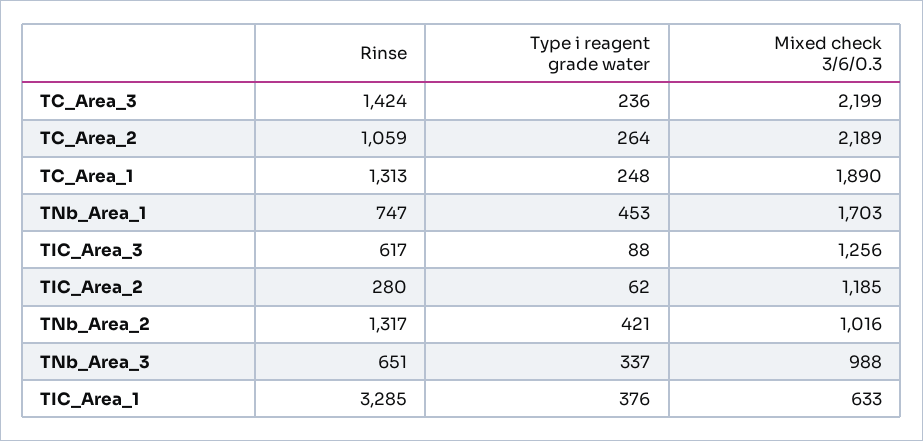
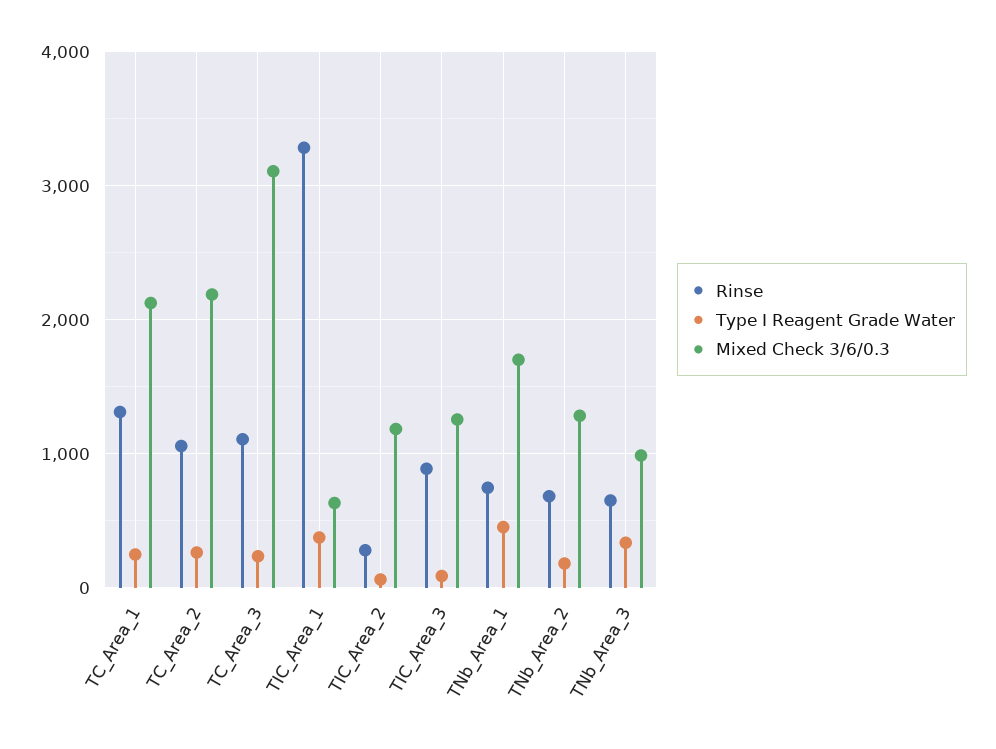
  {
    "Rinse": {
-     "TC_Area_3": 1424,
+     "TC_Area_3": 1100,
      "TC_Area_2": 1059,
      "TC_Area_1": 1313,
      "TNb_Area_1": 747,
-     "TIC_Area_3": 617,
+     "TIC_Area_3": 900,
      "TIC_Area_2": 280,
-     "TNb_Area_2": 1317,
+     "TNb_Area_2": 700,
      "TNb_Area_3": 651,
      "TIC_Area_1": 3285
    },
    "Type i reagent grade water": {
      "TC_Area_3": 236,
      "TC_Area_2": 264,
      "TC_Area_1": 248,
      "TNb_Area_1": 453,
      "TIC_Area_3": 88,
      "TIC_Area_2": 62,
-     "TNb_Area_2": 421,
+     "TNb_Area_2": 200,
      "TNb_Area_3": 337,
      "TIC_Area_1": 376
    },
    "Mixed check 3/6/0.3": {
-     "TC_Area_3": 2199,
+     "TC_Area_3": 3100,
      "TC_Area_2": 2189,
-     "TC_Area_1": 1890,
+     "TC_Area_1": 2100,
      "TNb_Area_1": 1703,
      "TIC_Area_3": 1256,
      "TIC_Area_2": 1185,
-     "TNb_Area_2": 1016,
+     "TNb_Area_2": 1300,
      "TNb_Area_3": 988,
      "TIC_Area_1": 633
    }
  }

